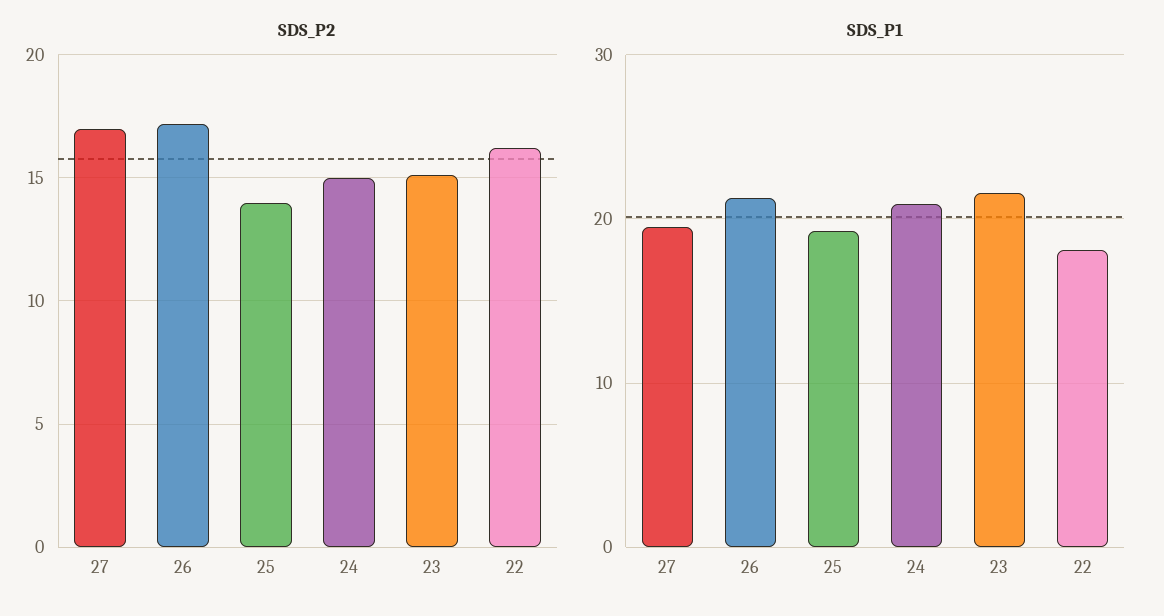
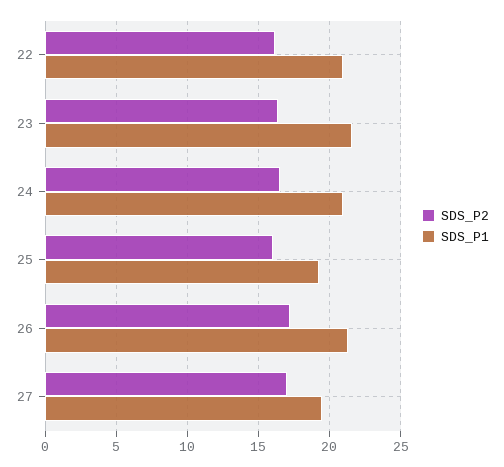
  {
    "SDS_P2": {
      "27": 17,
      "26": 17,
-     "25": 14,
+     "25": 16,
-     "24": 15,
+     "24": 16.5,
-     "23": 15,
+     "23": 16.5,
      "22": 16
    },
    "SDS_P1": {
      "27": 19.5,
      "26": 21.5,
      "25": 19.5,
      "24": 21,
      "23": 21.5,
-     "22": 18
+     "22": 21
    }
  }

